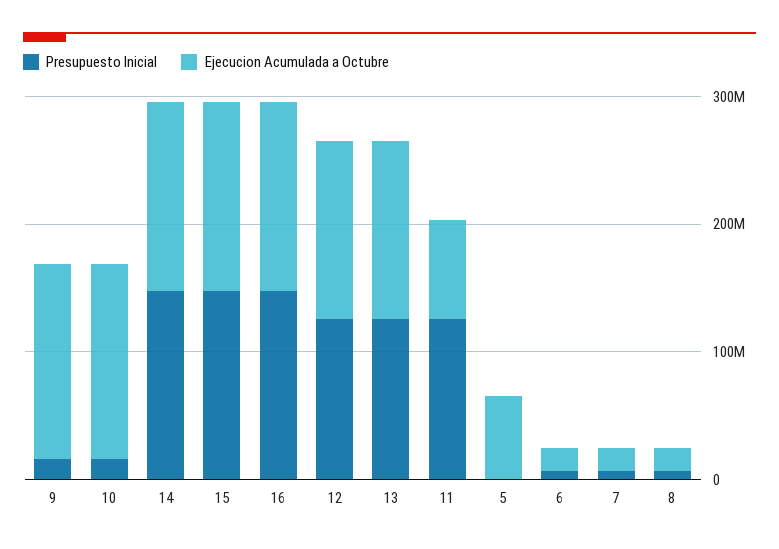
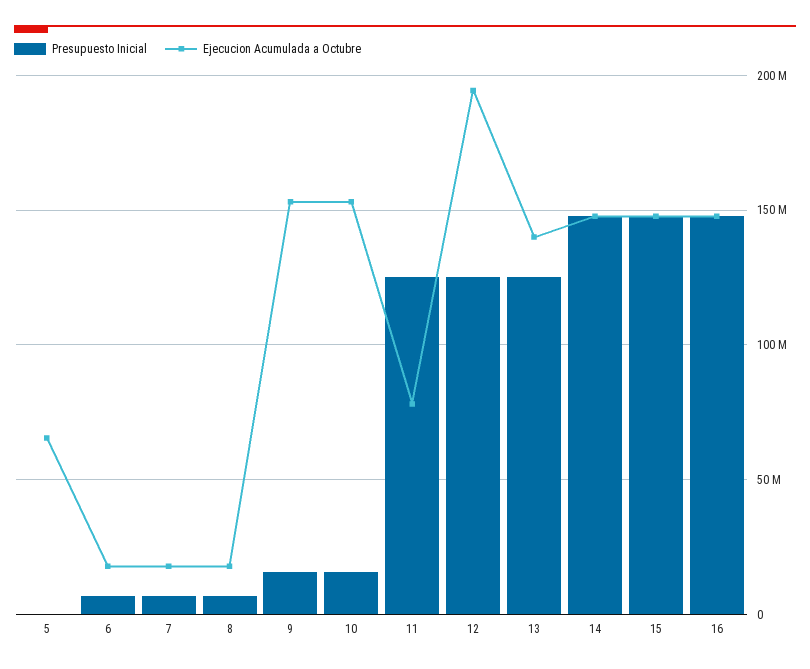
  {
    "Presupuesto Inicial": {
      "9": 15000000,
      "10": 15000000,
      "14": 150000000,
      "15": 150000000,
      "16": 150000000,
      "12": 125000000,
      "13": 125000000,
      "11": 125000000,
      "5": 0,
      "6": 5000000,
      "7": 5000000,
      "8": 5000000
    },
    "Ejecucion Acumulada a Octubre": {
      "9": 155000000,
      "10": 155000000,
      "14": 150000000,
      "15": 150000000,
      "16": 150000000,
-     "12": 140000000,
+     "12": 195000000,
      "13": 140000000,
      "11": 80000000,
      "5": 65000000,
      "6": 20000000,
      "7": 20000000,
      "8": 20000000
    }
  }

